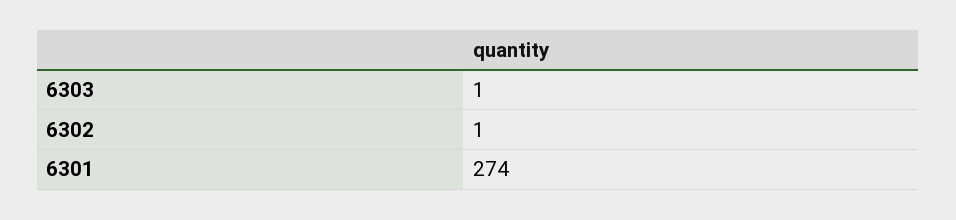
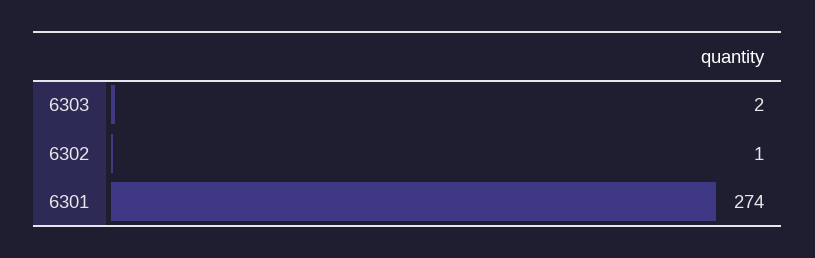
  {
-   "6303": 1,
+   "6303": 2,
    "6302": 1,
    "6301": 274
  }

